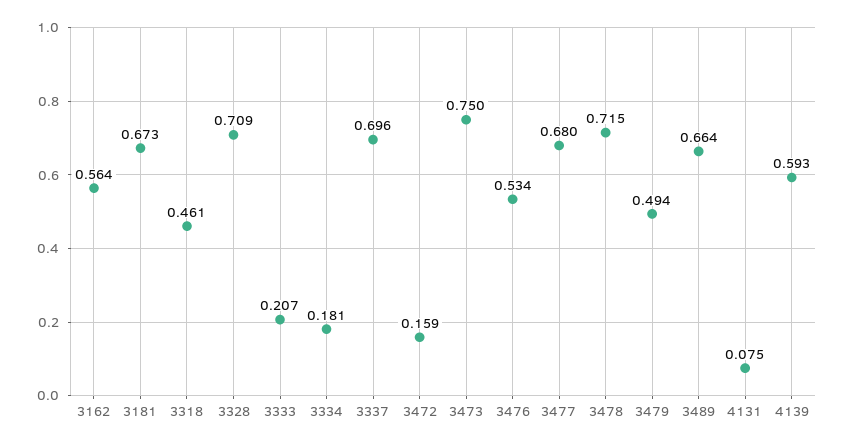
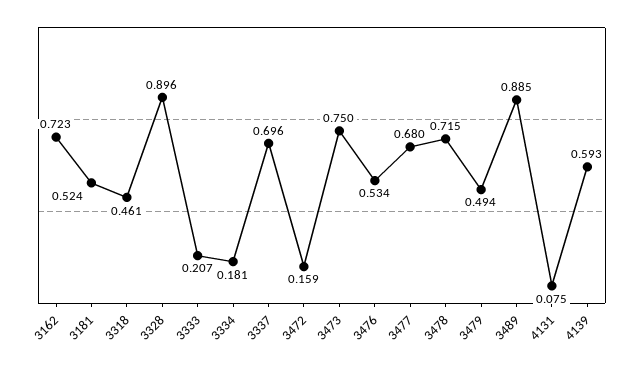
  {
-   "3162": 0.564,
+   "3162": 0.723,
-   "3181": 0.673,
+   "3181": 0.524,
    "3318": 0.461,
-   "3328": 0.709,
+   "3328": 0.896,
    "3333": 0.207,
    "3334": 0.181,
    "3337": 0.696,
    "3472": 0.159,
    "3473": 0.75,
    "3476": 0.534,
    "3477": 0.68,
    "3478": 0.715,
    "3479": 0.494,
-   "3489": 0.664,
+   "3489": 0.885,
    "4131": 0.075,
    "4139": 0.593
  }

